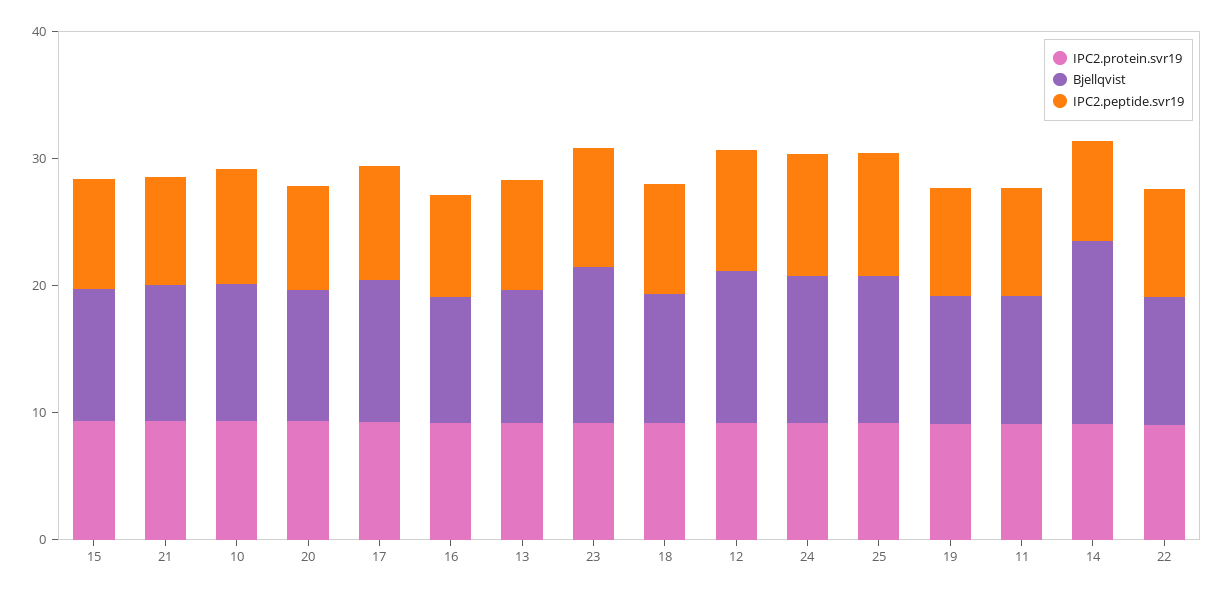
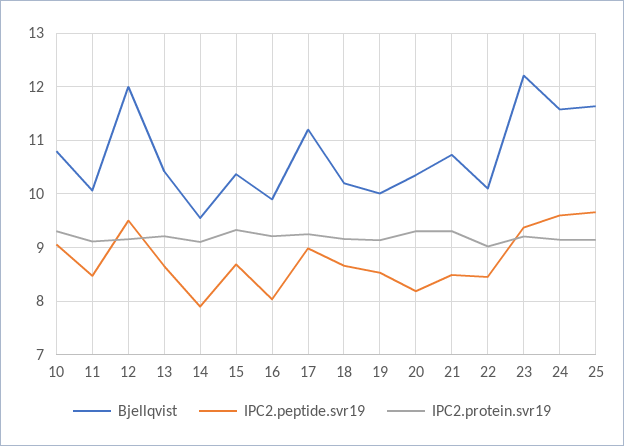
  {
    "IPC2.protein.svr19": {
      "15": 9.4,
      "21": 9.4,
      "10": 9.4,
      "20": 9.4,
      "17": 9.2,
      "16": 9.2,
      "13": 9.2,
      "23": 9.2,
      "18": 9.2,
      "12": 9.2,
      "24": 9.2,
      "25": 9.2,
      "19": 9.2,
      "11": 9.2,
      "14": 9.2,
      "22": 9
    },
    "Bjellqvist": {
      "15": 10.4,
      "21": 10.8,
      "10": 10.8,
      "20": 10.4,
      "17": 11.2,
      "16": 10,
      "13": 10.4,
      "23": 12.2,
      "18": 10.2,
      "12": 12,
      "24": 11.6,
      "25": 11.6,
      "19": 10,
      "11": 10,
-     "14": 14,
+     "14": 9.6,
      "22": 10.2
    },
    "IPC2.peptide.svr19": {
      "15": 8.6,
      "21": 8.4,
      "10": 9,
      "20": 8.2,
      "17": 9,
      "16": 8,
      "13": 8.6,
      "23": 9.4,
      "18": 8.6,
      "12": 9.6,
      "24": 9.6,
      "25": 9.6,
      "19": 8.6,
      "11": 8.4,
      "14": 7.8,
      "22": 8.4
    }
  }

